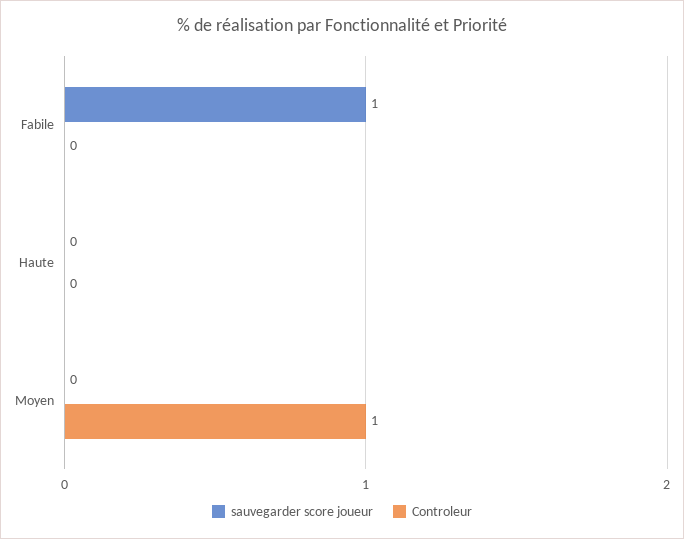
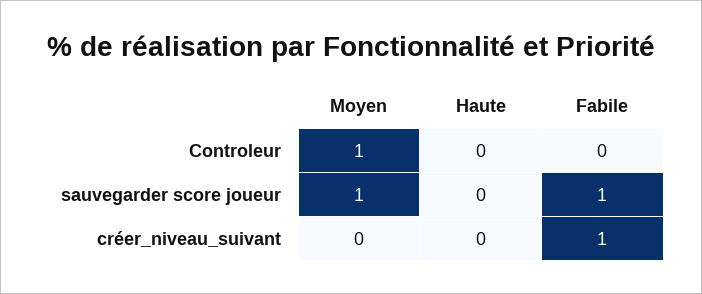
  {
    "sauvegarder score joueur": {
      "Fabile": 1,
      "Haute": 0,
-     "Moyen": 0
+     "Moyen": 1
    },
    "Controleur": {
      "Fabile": 0,
      "Haute": 0,
      "Moyen": 1
-   }
+   },
+   "créer_niveau_suivant": {
+     "Moyen": 0,
+     "Haute": 0,
+     "Fabile": 1
+   }
  }

